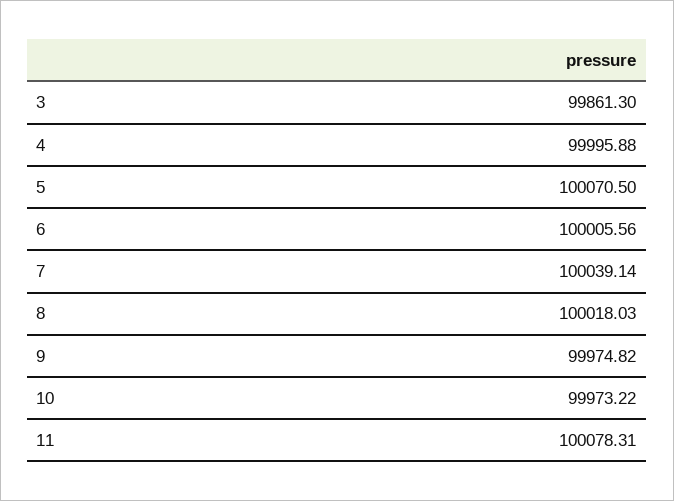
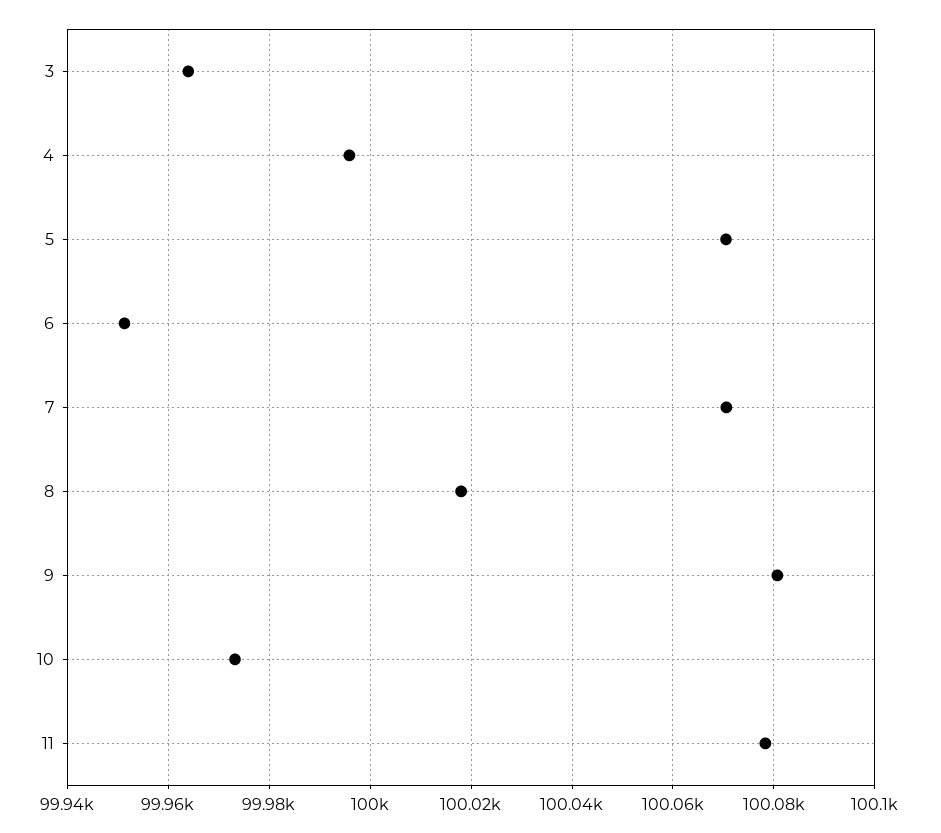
  {
-   "3": 99861.3,
+   "3": 99964,
    "4": 99995.88,
    "5": 100070.5,
-   "6": 100005.56,
+   "6": 99952,
-   "7": 100039.14,
+   "7": 100070,
    "8": 100018.03,
-   "9": 99974.82,
+   "9": 100080,
    "10": 99973.22,
    "11": 100078.31
  }

